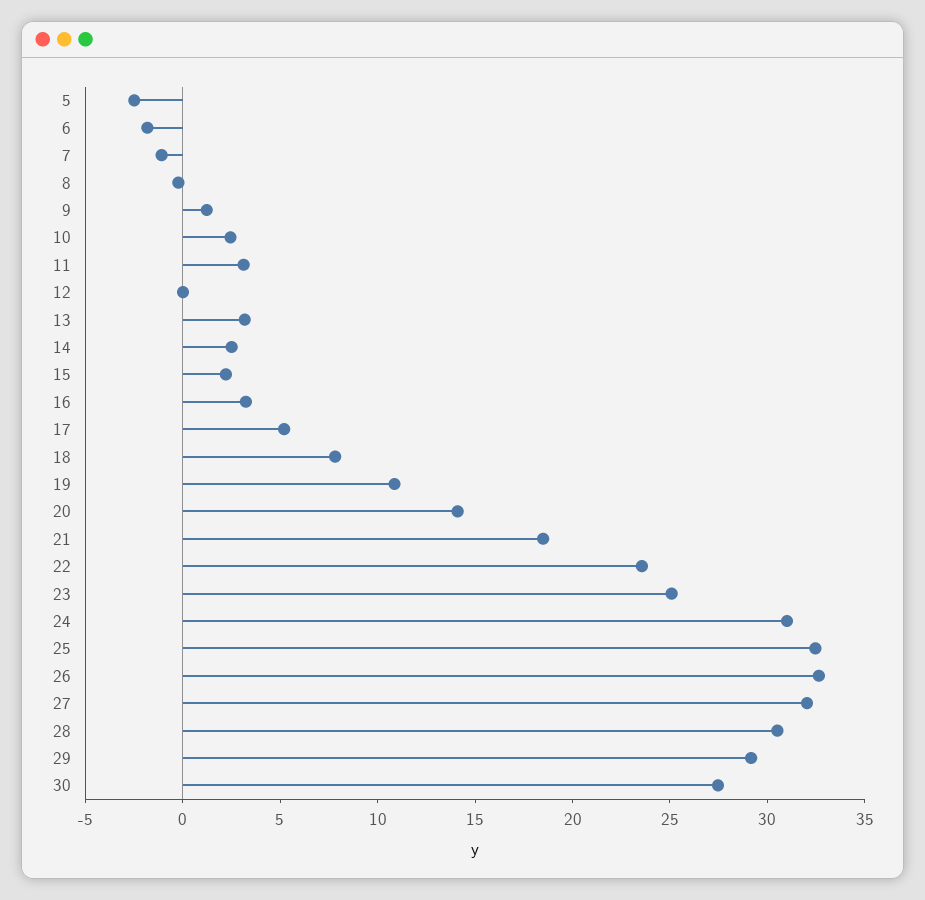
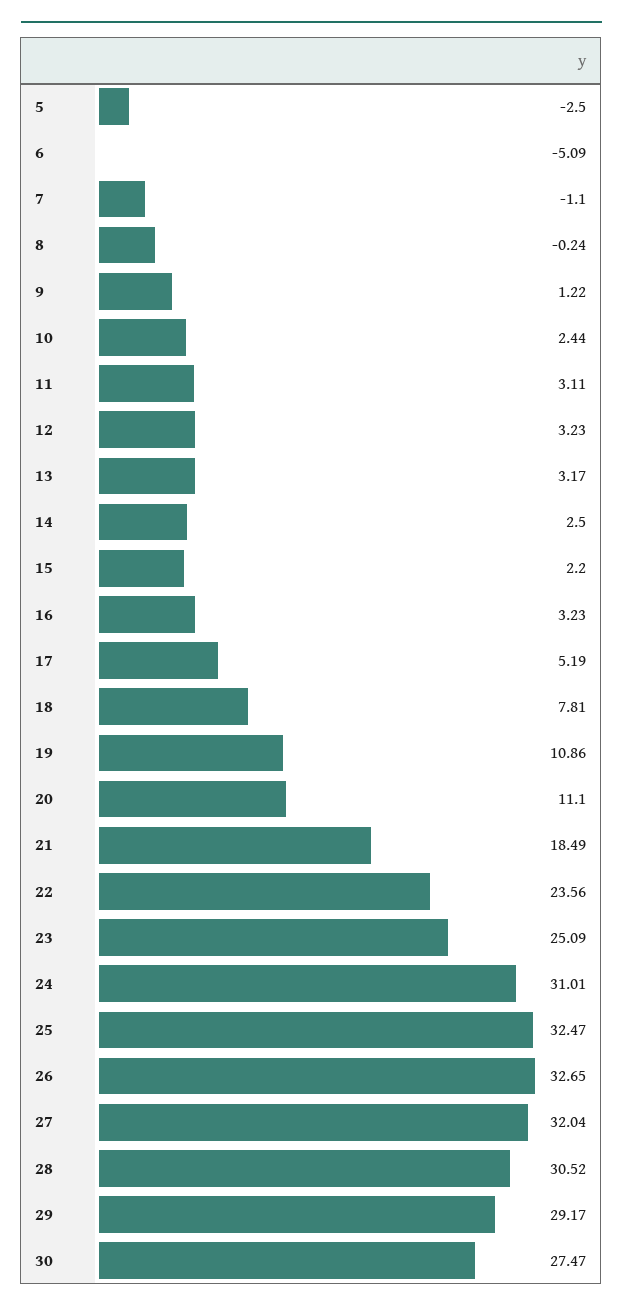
  {
    "5": -2.5,
-   "6": -2,
+   "6": -5.09,
    "7": -1.1,
    "8": -0.24,
    "9": 1.22,
    "10": 2.44,
    "11": 3.11,
-   "12": 0,
+   "12": 3.23,
    "13": 3.17,
    "14": 2.5,
    "15": 2.2,
    "16": 3.23,
    "17": 5.19,
    "18": 7.81,
    "19": 10.86,
-   "20": 14,
+   "20": 11.1,
    "21": 18.49,
    "22": 23.56,
    "23": 25.09,
    "24": 31.01,
    "25": 32.47,
    "26": 32.65,
    "27": 32.04,
    "28": 30.52,
    "29": 29.17,
    "30": 27.47
  }

